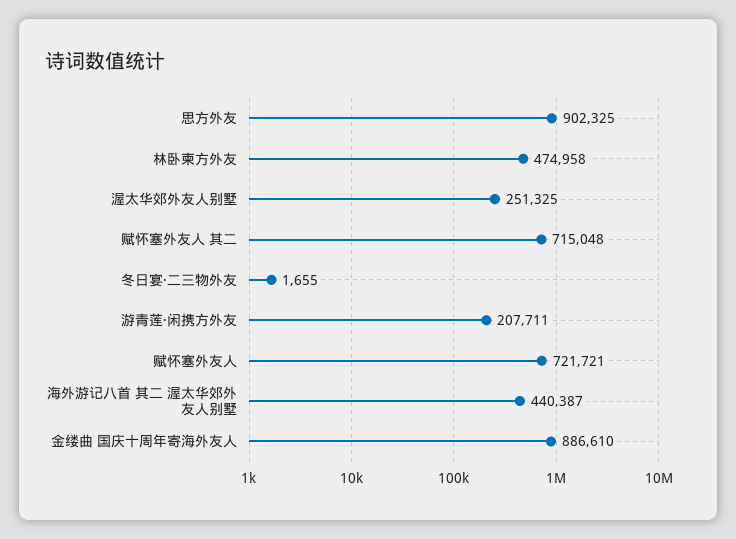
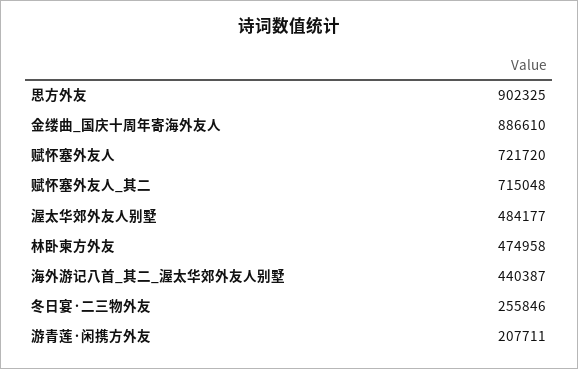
  {
    "思方外友": 902325,
    "林卧柬方外友": 474958,
-   "渥太华郊外友人别墅": 251325,
+   "渥太华郊外友人别墅": 484177,
    "赋怀塞外友人 其二": 715048,
-   "冬日宴·二三物外友": 1655,
+   "冬日宴·二三物外友": 255846,
    "游青莲·闲携方外友": 207711,
-   "赋怀塞外友人": 721721,
+   "赋怀塞外友人": 721720,
    "海外游记八首 其二 渥太华郊外友人别墅": 440387,
    "金缕曲 国庆十周年寄海外友人": 886610
  }

